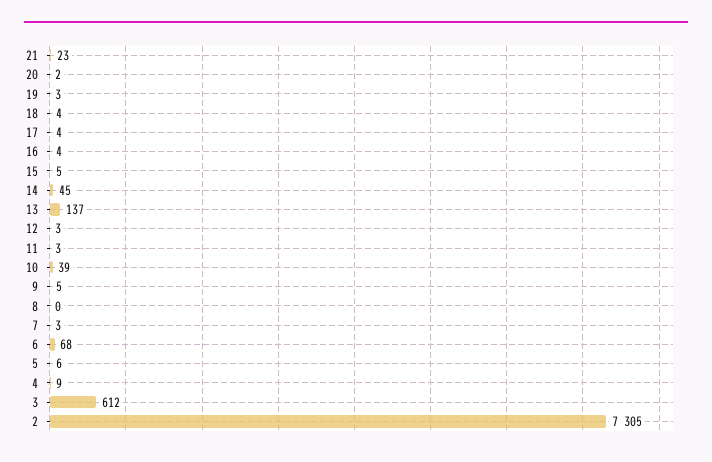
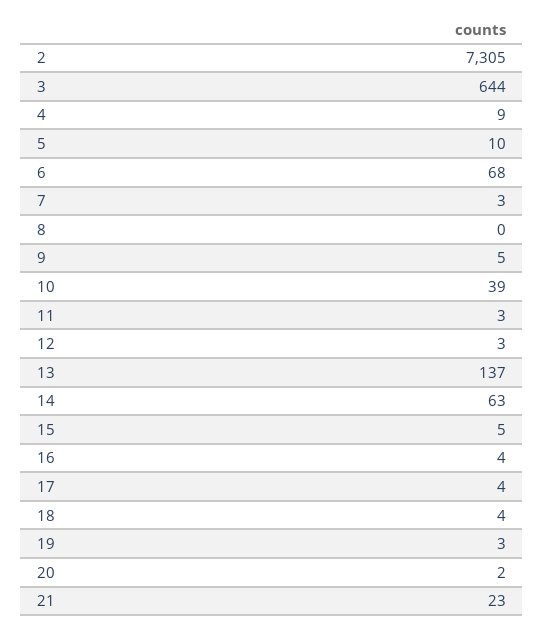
  {
    "21": 23,
    "20": 2,
    "19": 3,
    "18": 4,
    "17": 4,
    "16": 4,
    "15": 5,
-   "14": 45,
+   "14": 63,
    "13": 137,
    "12": 3,
    "11": 3,
    "10": 39,
    "9": 5,
    "8": 0,
    "7": 3,
    "6": 68,
-   "5": 6,
+   "5": 10,
    "4": 9,
-   "3": 612,
+   "3": 644,
    "2": 7305
  }

